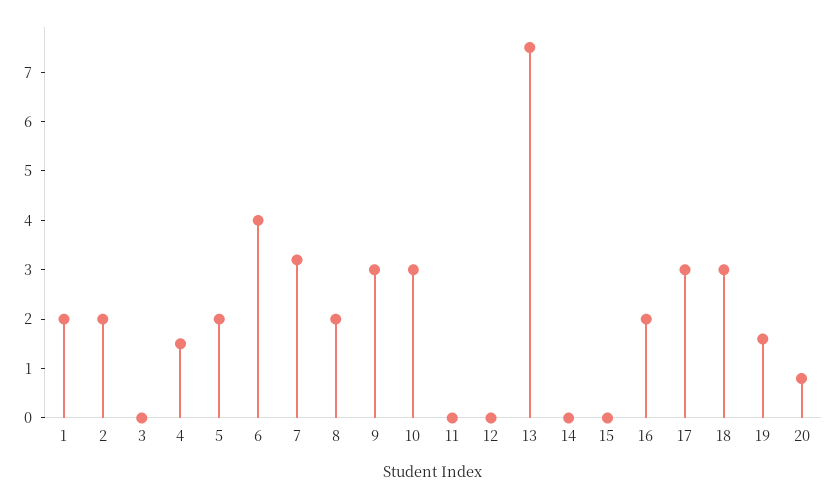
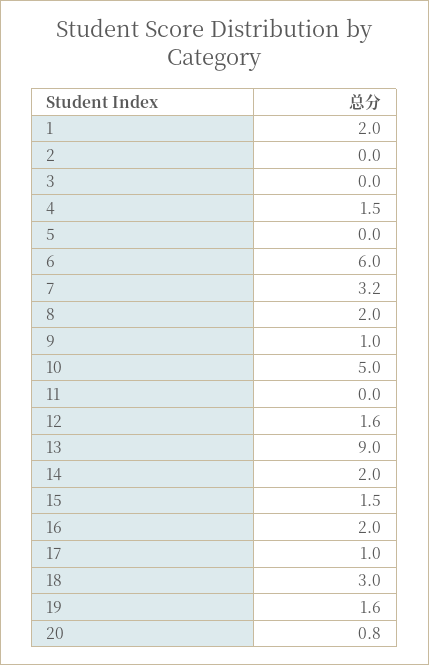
  {
    "1": 2,
-   "2": 2,
+   "2": 0,
    "3": 0,
    "4": 1.5,
-   "5": 2,
+   "5": 0,
-   "6": 4,
+   "6": 6,
    "7": 3.2,
    "8": 2,
-   "9": 3,
+   "9": 1,
-   "10": 3,
+   "10": 5,
    "11": 0,
-   "12": 0,
+   "12": 1.6,
-   "13": 7.5,
+   "13": 9,
-   "14": 0,
+   "14": 2,
-   "15": 0,
+   "15": 1.5,
    "16": 2,
-   "17": 3,
+   "17": 1,
    "18": 3,
    "19": 1.6,
    "20": 0.8
  }

